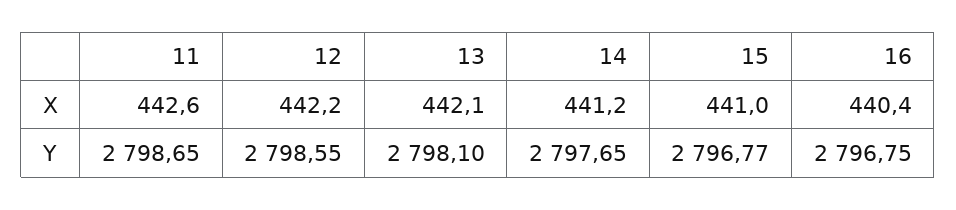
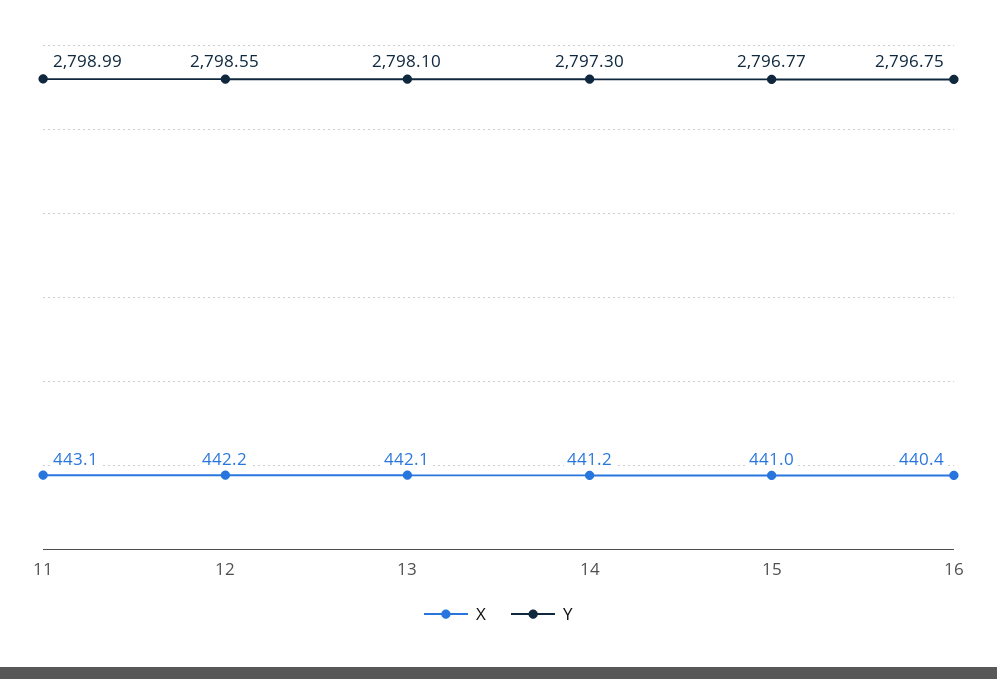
  {
    "X": {
-     "11": 442.6,
+     "11": 443.1,
      "12": 442.2,
      "13": 442.1,
      "14": 441.2,
      "15": 441,
      "16": 440.4
    },
    "Y": {
-     "11": 2798.65,
+     "11": 2798.99,
      "12": 2798.55,
      "13": 2798.1,
-     "14": 2797.65,
+     "14": 2797.3,
      "15": 2796.77,
      "16": 2796.75
    }
  }

